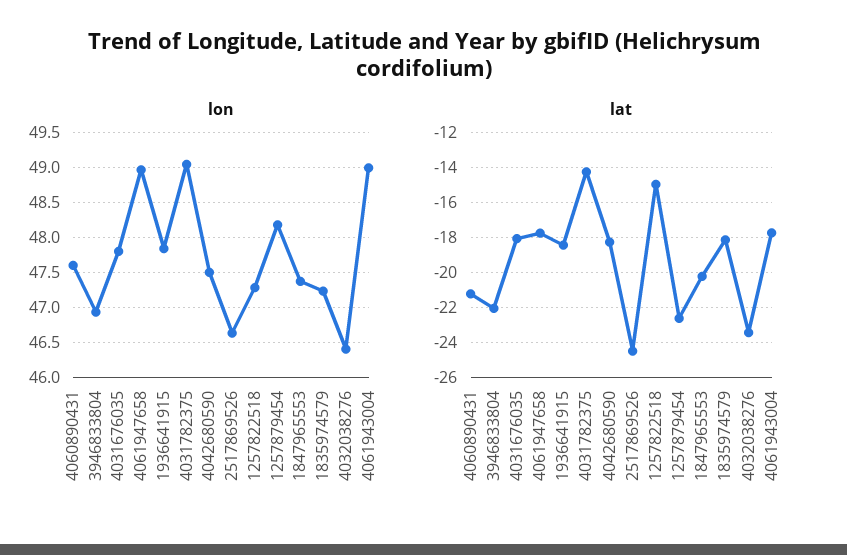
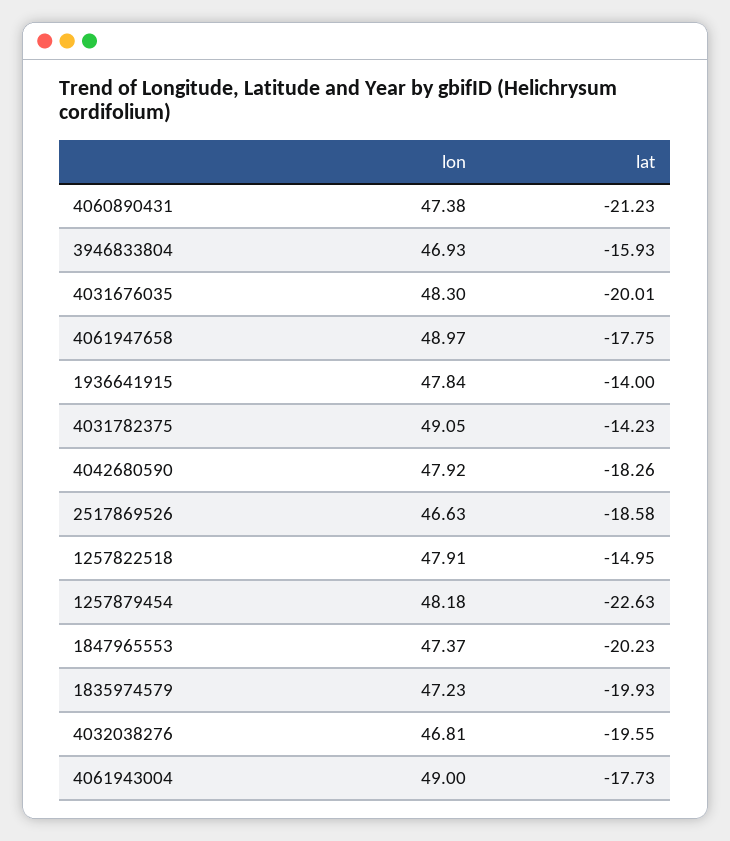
  {
    "lon": {
-     "4060890431": 47.6,
+     "4060890431": 47.38,
      "3946833804": 46.93,
-     "4031676035": 47.8,
+     "4031676035": 48.3,
      "4061947658": 48.97,
      "1936641915": 47.84,
      "4031782375": 49.05,
-     "4042680590": 47.5,
+     "4042680590": 47.92,
      "2517869526": 46.63,
-     "1257822518": 47.3,
+     "1257822518": 47.91,
      "1257879454": 48.18,
      "1847965553": 47.37,
      "1835974579": 47.23,
-     "4032038276": 46.4,
+     "4032038276": 46.81,
      "4061943004": 49
    },
    "lat": {
      "4060890431": -21.23,
-     "3946833804": -22,
+     "3946833804": -15.93,
-     "4031676035": -18,
+     "4031676035": -20.01,
      "4061947658": -17.75,
-     "1936641915": -18.5,
+     "1936641915": -14,
      "4031782375": -14.23,
      "4042680590": -18.26,
-     "2517869526": -24.5,
+     "2517869526": -18.58,
      "1257822518": -14.95,
      "1257879454": -22.63,
      "1847965553": -20.23,
-     "1835974579": -18,
+     "1835974579": -19.93,
-     "4032038276": -23.5,
+     "4032038276": -19.55,
      "4061943004": -17.73
    }
  }

